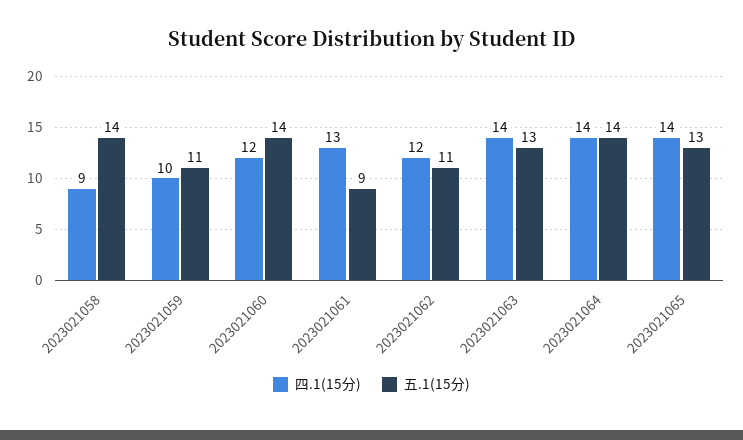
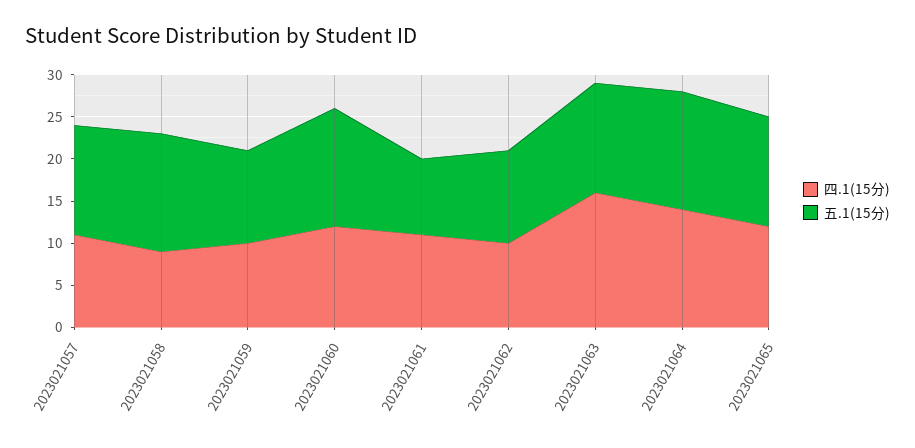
  {
    "四.1(15分)": {
      "2023021058": 9,
      "2023021059": 10,
      "2023021060": 12,
-     "2023021061": 13,
+     "2023021061": 11,
-     "2023021062": 12,
+     "2023021062": 10,
-     "2023021063": 14,
+     "2023021063": 16,
      "2023021064": 14,
-     "2023021065": 14
+     "2023021065": 12,
+     "2023021057": 11
    },
    "五.1(15分)": {
      "2023021058": 14,
      "2023021059": 11,
      "2023021060": 14,
      "2023021061": 9,
      "2023021062": 11,
      "2023021063": 13,
      "2023021064": 14,
-     "2023021065": 13
+     "2023021065": 13,
+     "2023021057": 13
    }
  }

